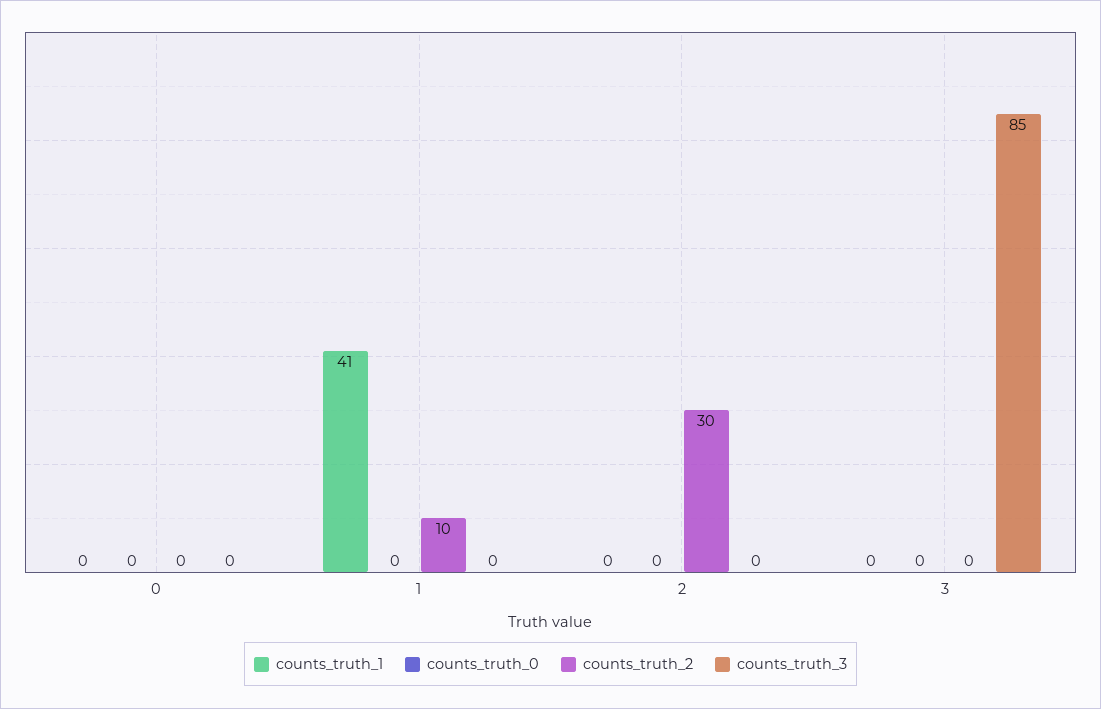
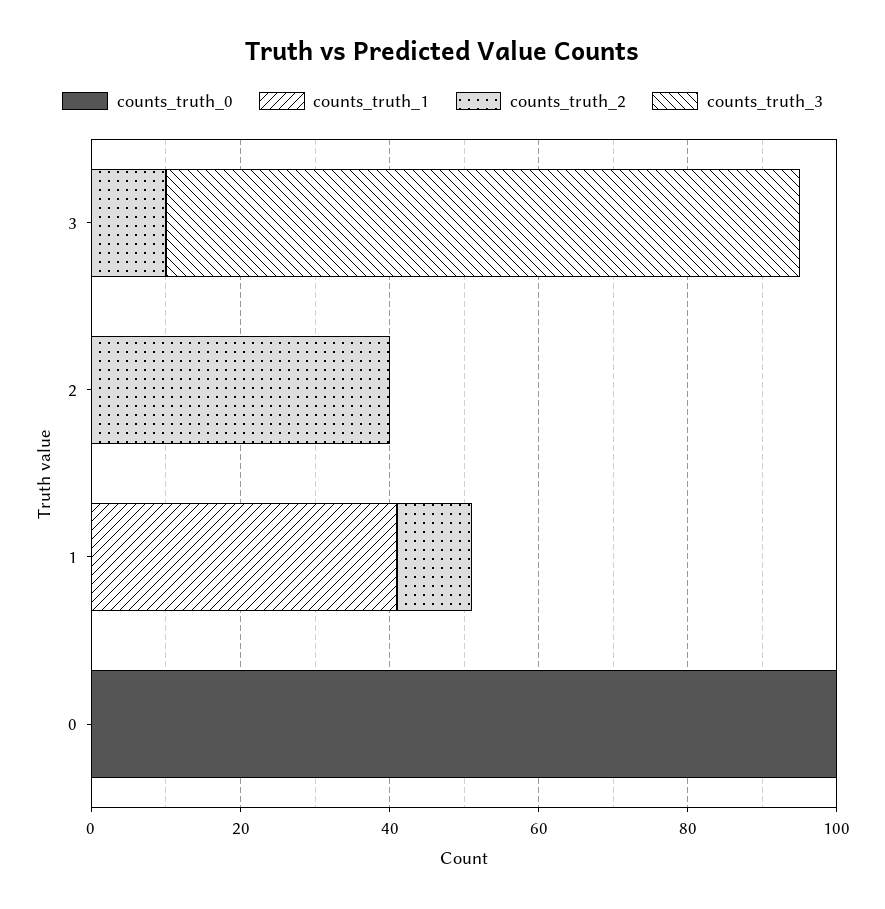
  {
    "counts_truth_1": {
      "0": 0,
      "1": 41,
      "2": 0,
      "3": 0
    },
    "counts_truth_0": {
-     "0": 0,
+     "0": 100,
      "1": 0,
      "2": 0,
      "3": 0
    },
    "counts_truth_2": {
      "0": 0,
      "1": 10,
-     "2": 30,
+     "2": 40,
-     "3": 0
+     "3": 10
    },
    "counts_truth_3": {
      "0": 0,
      "1": 0,
      "2": 0,
      "3": 85
    }
  }

